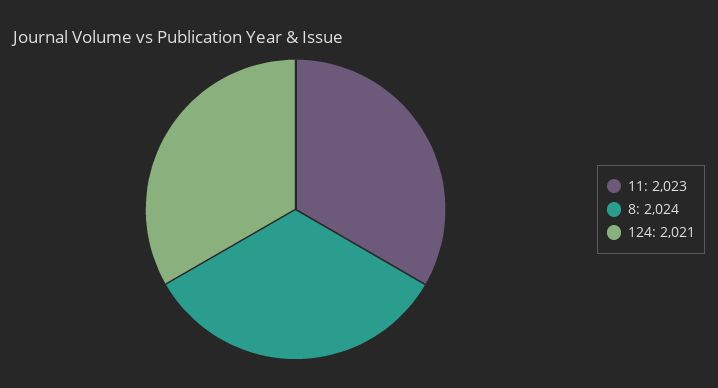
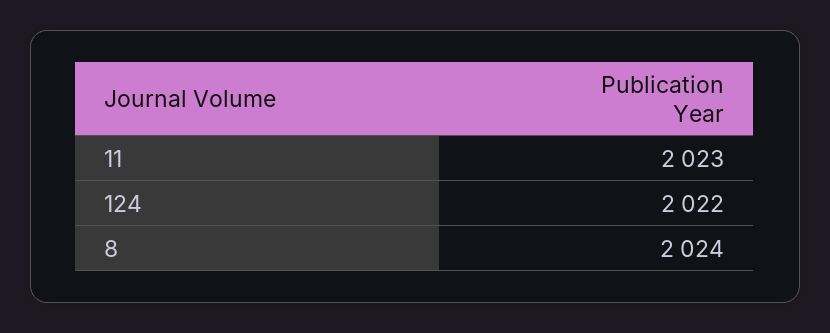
  {
    "11": 2023,
    "8": 2024,
-   "124": 2021
+   "124": 2022
  }

